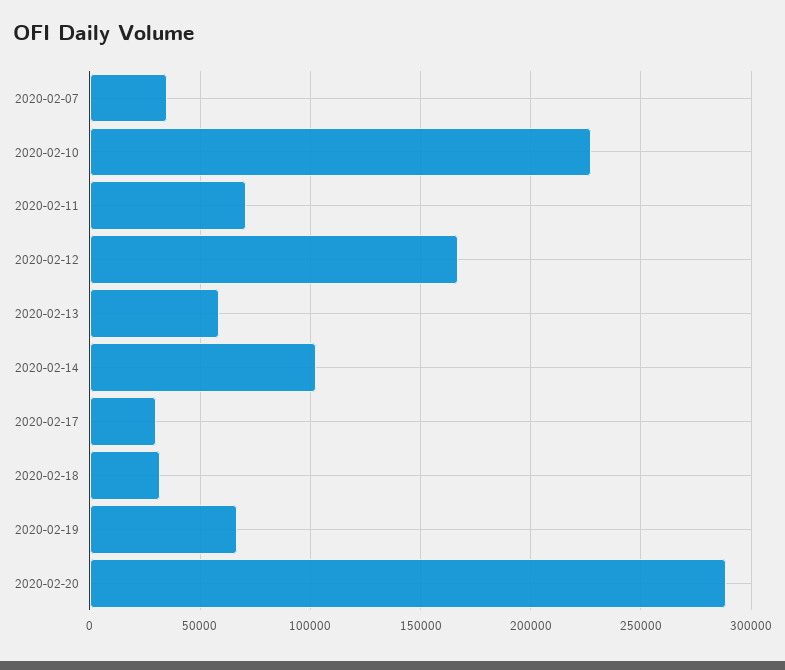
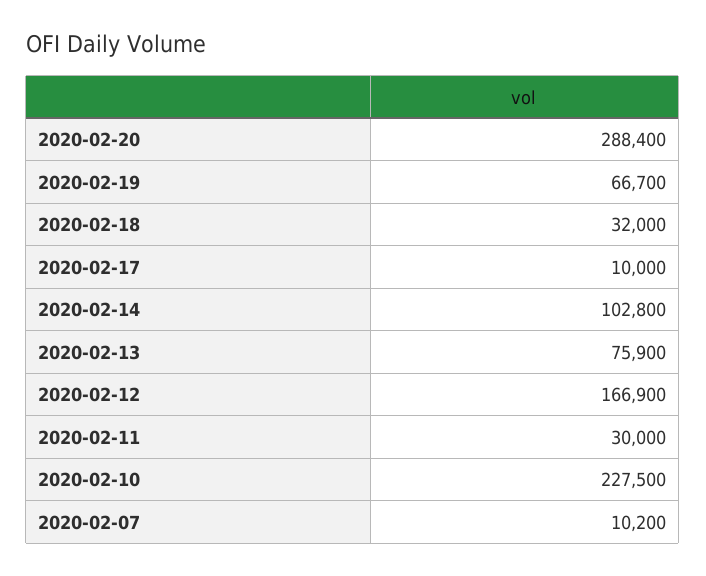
  {
-   "2020-02-07": 35000,
+   "2020-02-07": 10200,
    "2020-02-10": 227500,
-   "2020-02-11": 70000,
+   "2020-02-11": 30000,
    "2020-02-12": 166900,
-   "2020-02-13": 60000,
+   "2020-02-13": 75900,
    "2020-02-14": 102800,
-   "2020-02-17": 30000,
+   "2020-02-17": 10000,
    "2020-02-18": 32000,
    "2020-02-19": 66700,
    "2020-02-20": 288400
  }

